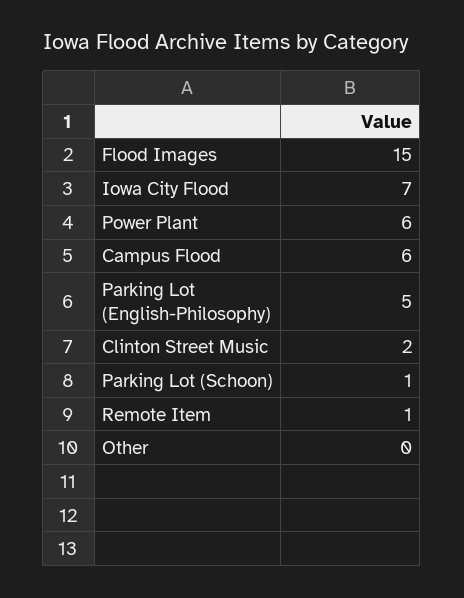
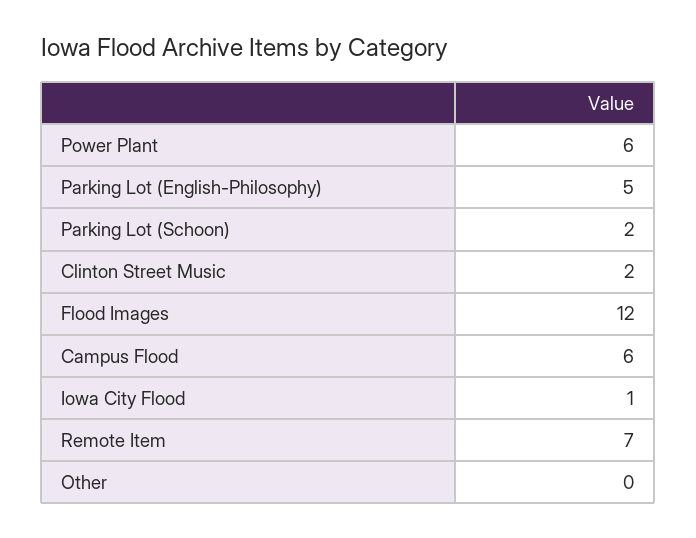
  {
-   "Flood Images": 15,
+   "Flood Images": 12,
-   "Iowa City Flood": 7,
+   "Iowa City Flood": 1,
    "Power Plant": 6,
    "Campus Flood": 6,
    "Parking Lot (English-Philosophy)": 5,
    "Clinton Street Music": 2,
-   "Parking Lot (Schoon)": 1,
+   "Parking Lot (Schoon)": 2,
-   "Remote Item": 1,
+   "Remote Item": 7,
    "Other": 0
  }

